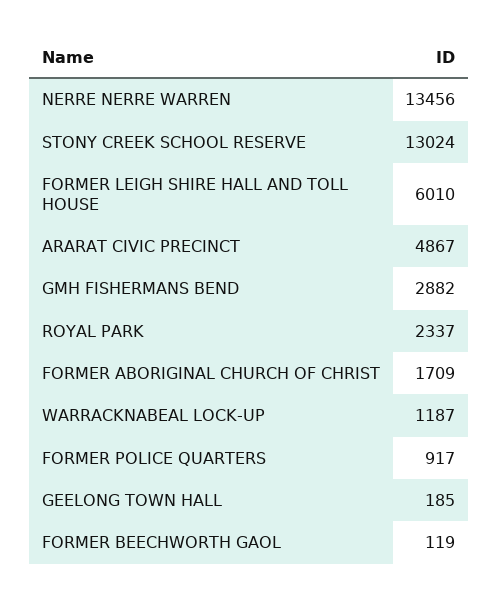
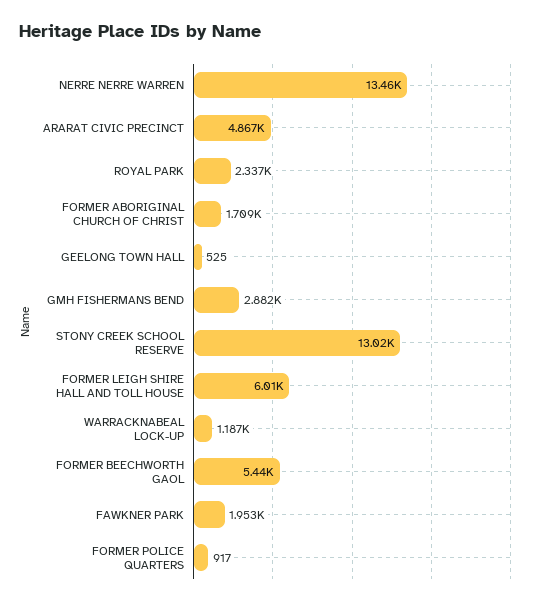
  {
    "NERRE NERRE WARREN": 13456,
    "STONY CREEK SCHOOL RESERVE": 13024,
    "FORMER LEIGH SHIRE HALL AND TOLL HOUSE": 6010,
    "ARARAT CIVIC PRECINCT": 4867,
    "GMH FISHERMANS BEND": 2882,
    "ROYAL PARK": 2337,
    "FORMER ABORIGINAL CHURCH OF CHRIST": 1709,
    "WARRACKNABEAL LOCK-UP": 1187,
    "FORMER POLICE QUARTERS": 917,
-   "GEELONG TOWN HALL": 185,
+   "GEELONG TOWN HALL": 525,
-   "FORMER BEECHWORTH GAOL": 119
+   "FORMER BEECHWORTH GAOL": 5440,
+   "FAWKNER PARK": 1953
  }

